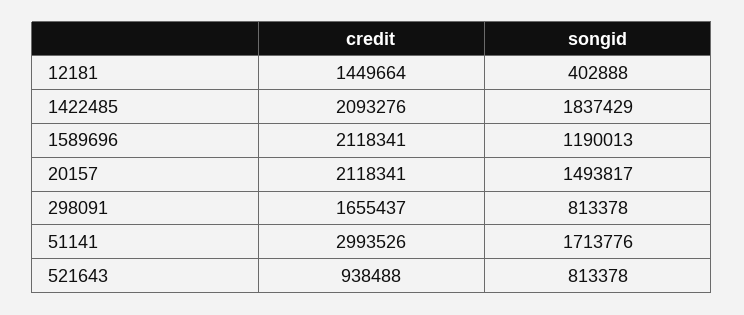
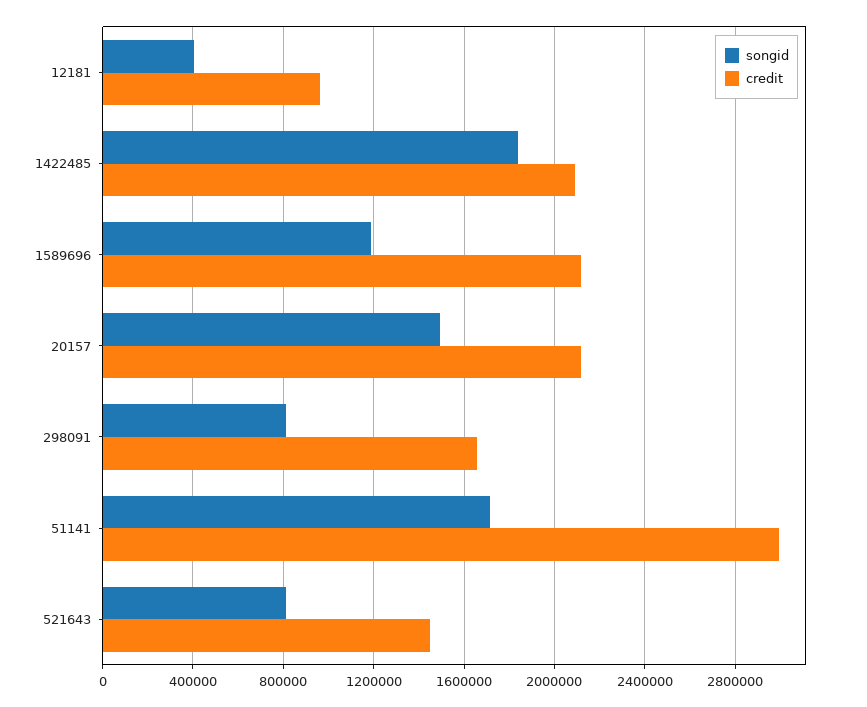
  {
    "credit": {
-     "12181": 1449664,
+     "12181": 950000,
      "1422485": 2093276,
      "1589696": 2118341,
      "20157": 2118341,
      "298091": 1655437,
      "51141": 2993526,
-     "521643": 938488
+     "521643": 1450000
    },
    "songid": {
      "12181": 402888,
      "1422485": 1837429,
      "1589696": 1190013,
      "20157": 1493817,
      "298091": 813378,
      "51141": 1713776,
      "521643": 813378
    }
  }

